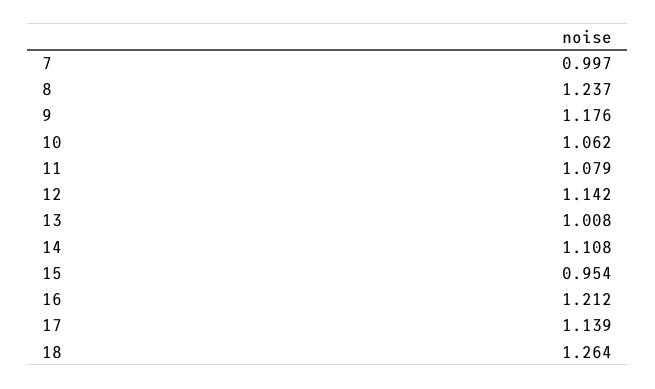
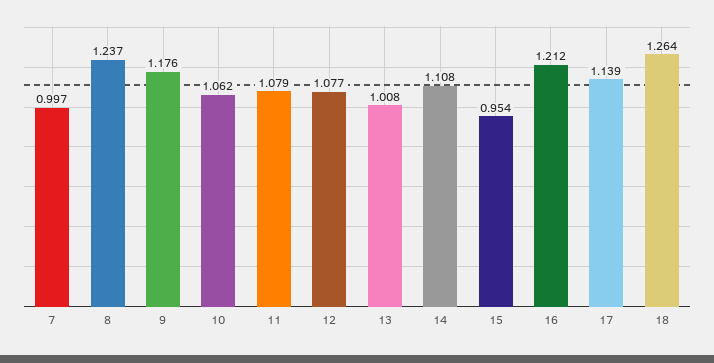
  {
    "7": 0.997,
    "8": 1.237,
    "9": 1.176,
    "10": 1.062,
    "11": 1.079,
-   "12": 1.142,
+   "12": 1.077,
    "13": 1.008,
    "14": 1.108,
    "15": 0.954,
    "16": 1.212,
    "17": 1.139,
    "18": 1.264
  }

